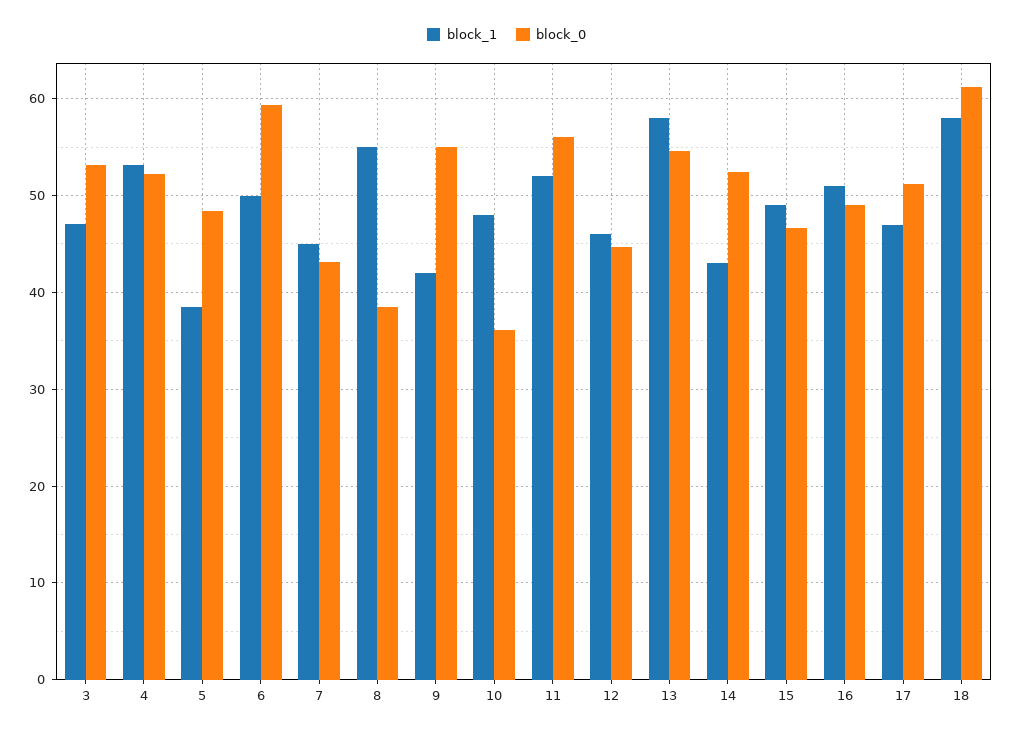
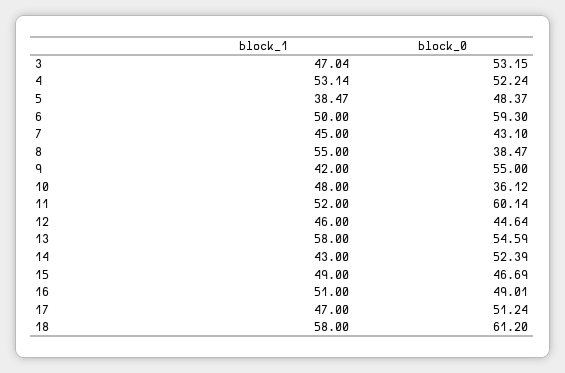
  {
    "block_1": {
      "3": 47.04,
      "4": 53.14,
      "5": 38.47,
      "6": 50,
      "7": 45,
      "8": 55,
      "9": 42,
      "10": 48,
      "11": 52,
      "12": 46,
      "13": 58,
      "14": 43,
      "15": 49,
      "16": 51,
      "17": 47,
      "18": 58
    },
    "block_0": {
      "3": 53.15,
      "4": 52.24,
      "5": 48.37,
      "6": 59.3,
      "7": 43.1,
      "8": 38.47,
      "9": 55,
      "10": 36.12,
-     "11": 56,
+     "11": 60.14,
      "12": 44.64,
      "13": 54.59,
      "14": 52.39,
      "15": 46.69,
      "16": 49.01,
      "17": 51.24,
      "18": 61.2
    }
  }

